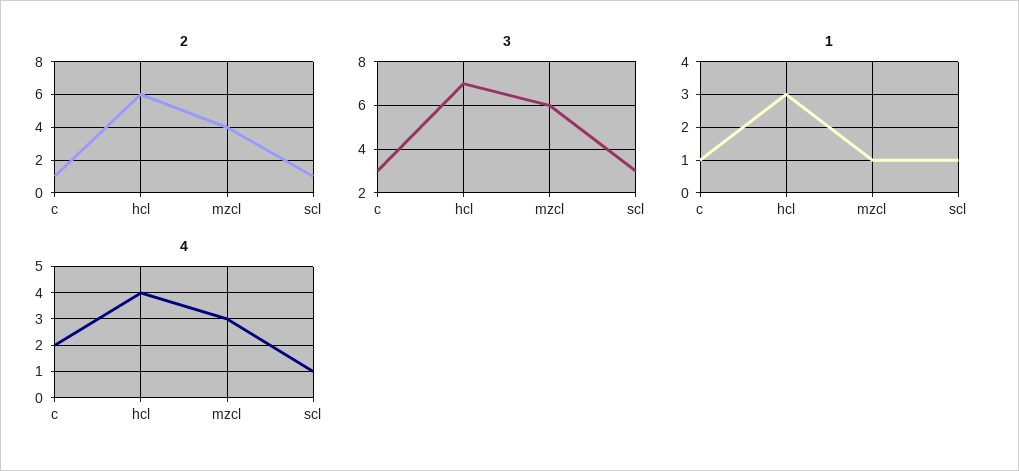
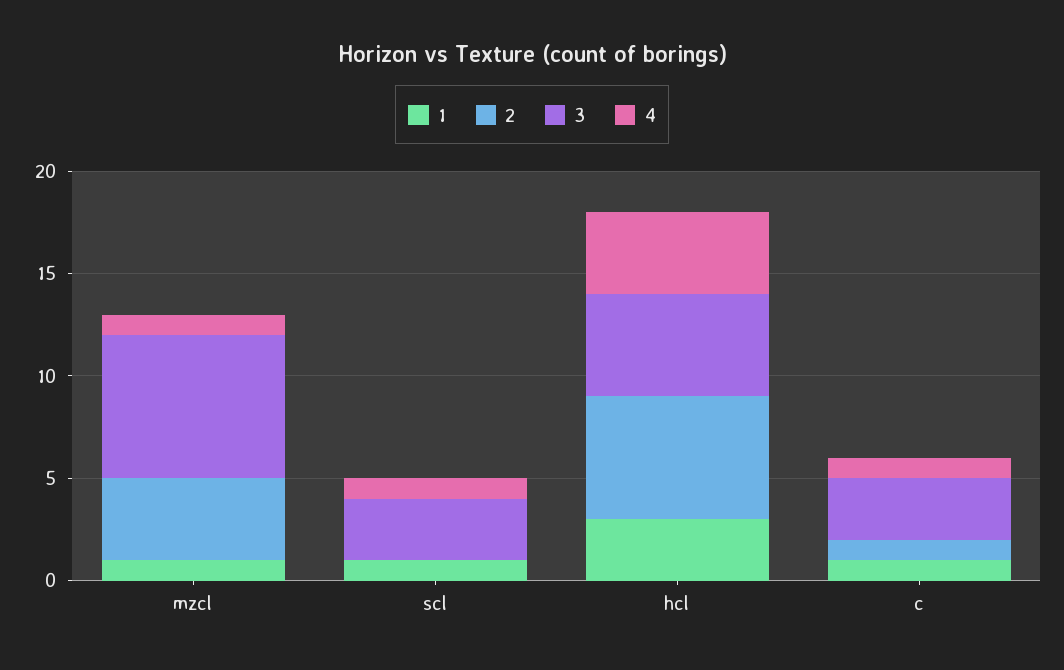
  {
    "2": {
      "c": 1,
      "hcl": 6,
      "mzcl": 4,
-     "scl": 1
+     "scl": 0
    },
    "3": {
      "c": 3,
-     "hcl": 7,
+     "hcl": 5,
-     "mzcl": 6,
+     "mzcl": 7,
      "scl": 3
    },
    "1": {
      "c": 1,
      "hcl": 3,
      "mzcl": 1,
      "scl": 1
    },
    "4": {
-     "c": 2,
+     "c": 1,
      "hcl": 4,
-     "mzcl": 3,
+     "mzcl": 1,
      "scl": 1
    }
  }

